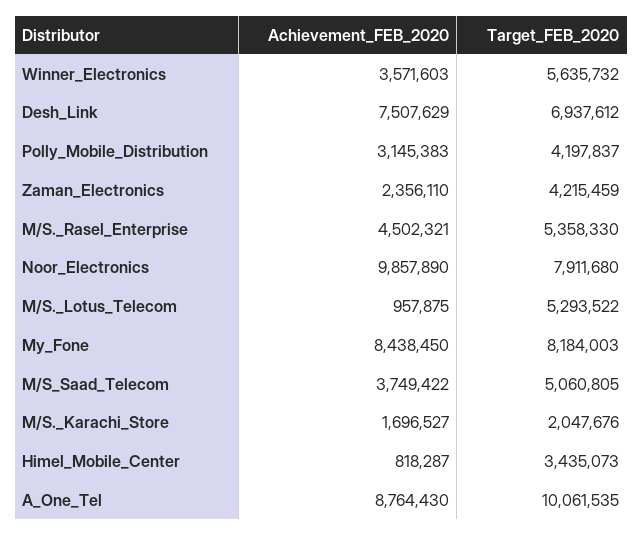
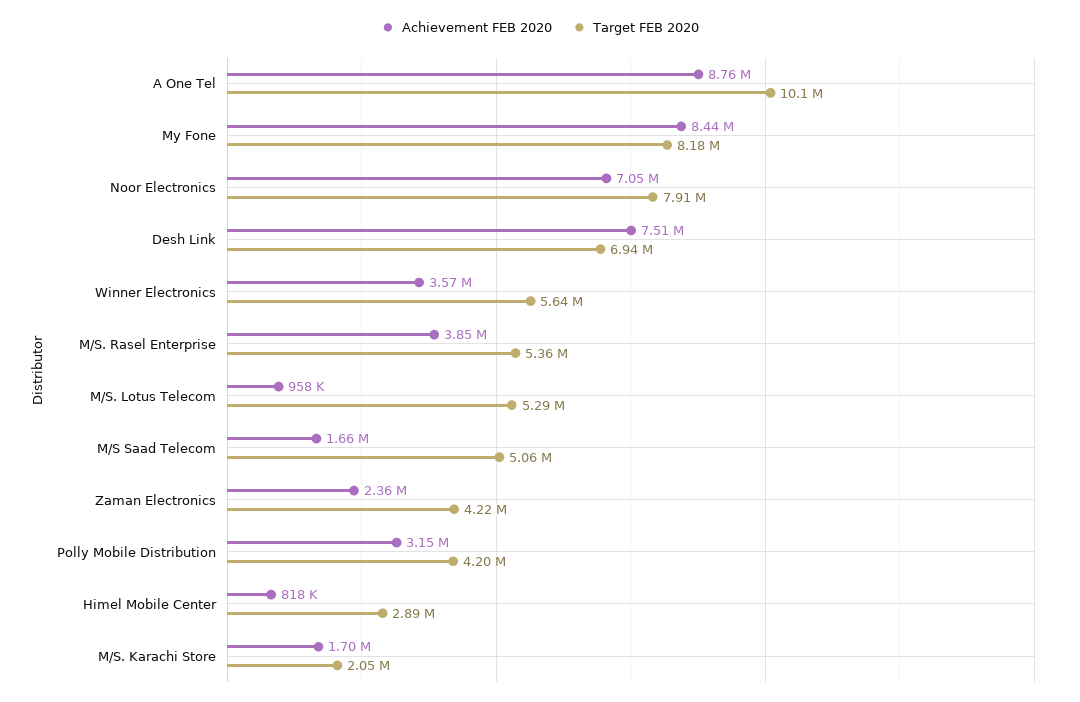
  {
    "Achievement_FEB_2020": {
      "Winner_Electronics": 3571603,
      "Desh_Link": 7507629,
      "Polly_Mobile_Distribution": 3145383,
      "Zaman_Electronics": 2356110,
-     "M/S._Rasel_Enterprise": 4502321,
+     "M/S._Rasel_Enterprise": 3850000,
-     "Noor_Electronics": 9857890,
+     "Noor_Electronics": 7050000,
      "M/S._Lotus_Telecom": 957875,
      "My_Fone": 8438450,
-     "M/S_Saad_Telecom": 3749422,
+     "M/S_Saad_Telecom": 1660000,
      "M/S._Karachi_Store": 1696527,
      "Himel_Mobile_Center": 818287,
      "A_One_Tel": 8764430
    },
    "Target_FEB_2020": {
      "Winner_Electronics": 5635732,
      "Desh_Link": 6937612,
      "Polly_Mobile_Distribution": 4197837,
      "Zaman_Electronics": 4215459,
      "M/S._Rasel_Enterprise": 5358330,
      "Noor_Electronics": 7911680,
      "M/S._Lotus_Telecom": 5293522,
      "My_Fone": 8184003,
      "M/S_Saad_Telecom": 5060805,
      "M/S._Karachi_Store": 2047676,
-     "Himel_Mobile_Center": 3435073,
+     "Himel_Mobile_Center": 2890000,
      "A_One_Tel": 10061535
    }
  }

